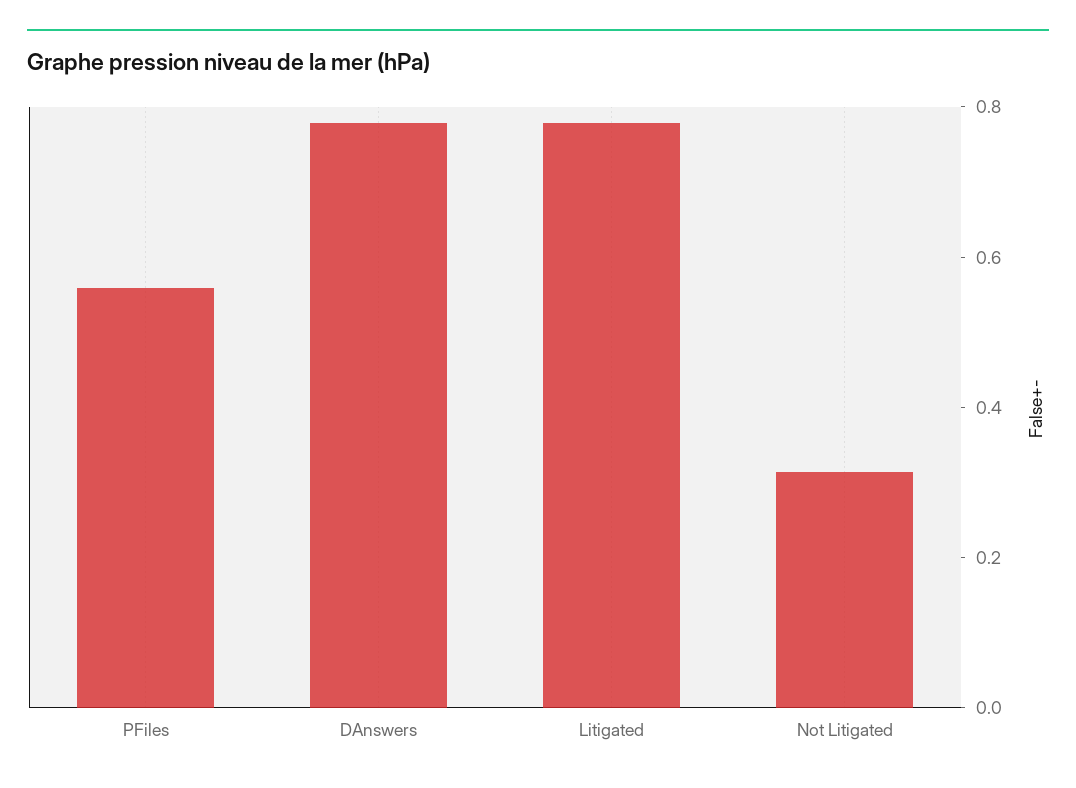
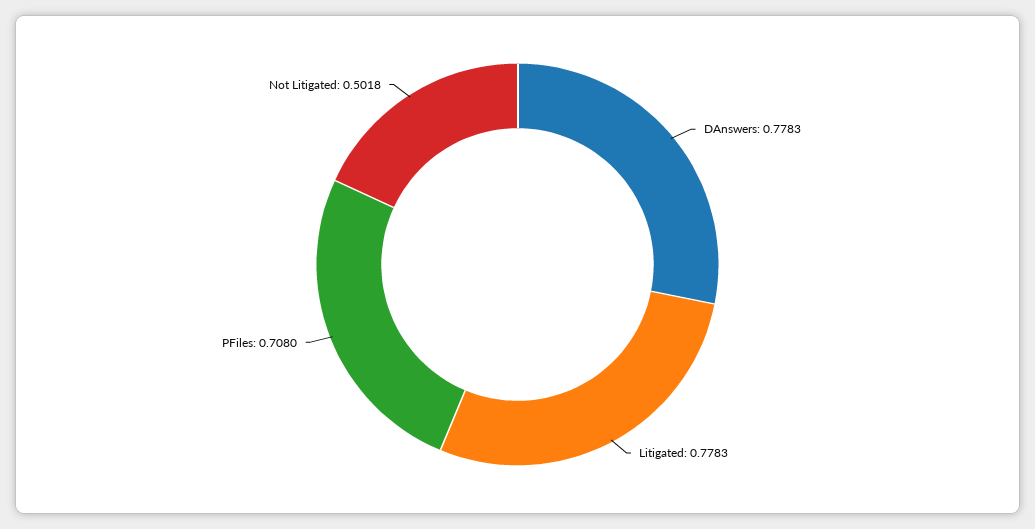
  {
-   "PFiles": 0.55,
+   "PFiles": 0.708,
    "DAnswers": 0.7783,
    "Litigated": 0.7783,
-   "Not Litigated": 0.3
+   "Not Litigated": 0.5018
  }

